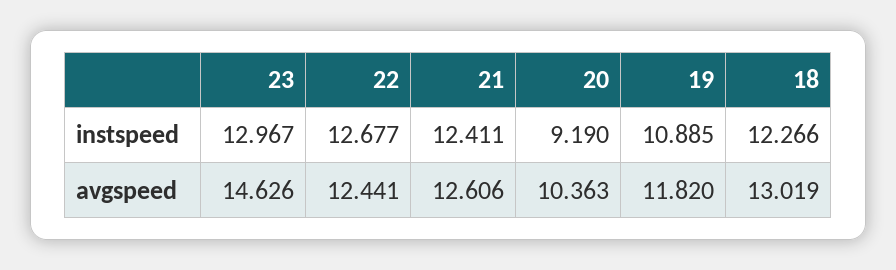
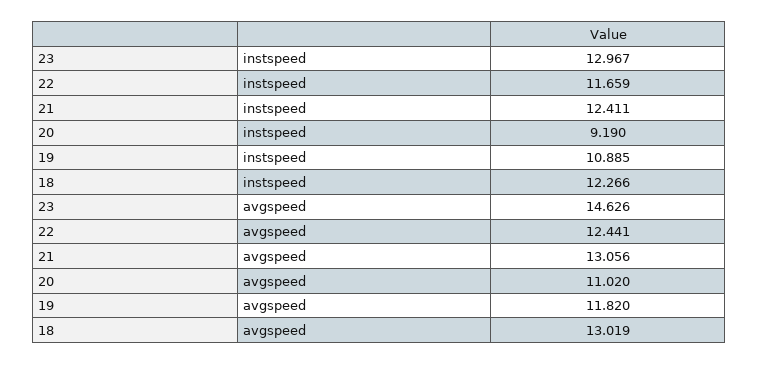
  {
    "23": {
      "instspeed": 12.967,
      "avgspeed": 14.626
    },
    "22": {
-     "instspeed": 12.677,
+     "instspeed": 11.659,
      "avgspeed": 12.441
    },
    "21": {
      "instspeed": 12.411,
-     "avgspeed": 12.606
+     "avgspeed": 13.056
    },
    "20": {
      "instspeed": 9.19,
-     "avgspeed": 10.363
+     "avgspeed": 11.02
    },
    "19": {
      "instspeed": 10.885,
      "avgspeed": 11.82
    },
    "18": {
      "instspeed": 12.266,
      "avgspeed": 13.019
    }
  }

